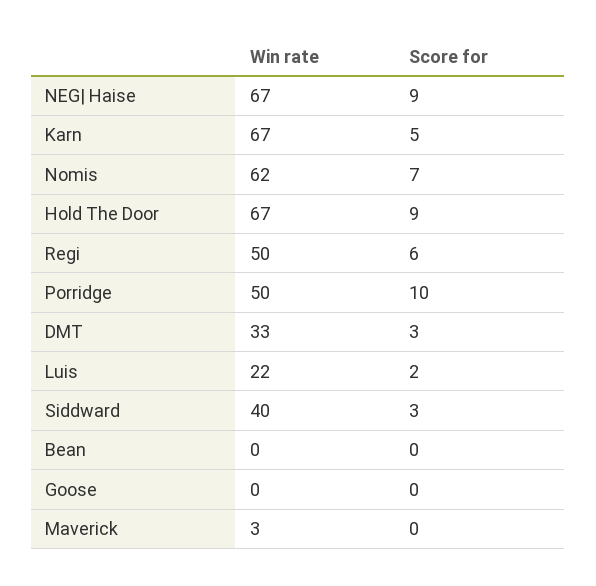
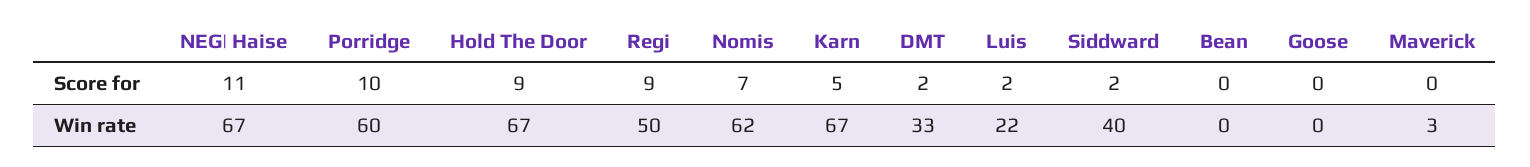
  {
    "Win rate": {
      "NEG| Haise": 67,
      "Karn": 67,
      "Nomis": 62,
      "Hold The Door": 67,
      "Regi": 50,
-     "Porridge": 50,
+     "Porridge": 60,
      "DMT": 33,
      "Luis": 22,
      "Siddward": 40,
      "Bean": 0,
      "Goose": 0,
      "Maverick": 3
    },
    "Score for": {
-     "NEG| Haise": 9,
+     "NEG| Haise": 11,
      "Karn": 5,
      "Nomis": 7,
      "Hold The Door": 9,
-     "Regi": 6,
+     "Regi": 9,
      "Porridge": 10,
-     "DMT": 3,
+     "DMT": 2,
      "Luis": 2,
-     "Siddward": 3,
+     "Siddward": 2,
      "Bean": 0,
      "Goose": 0,
      "Maverick": 0
    }
  }

